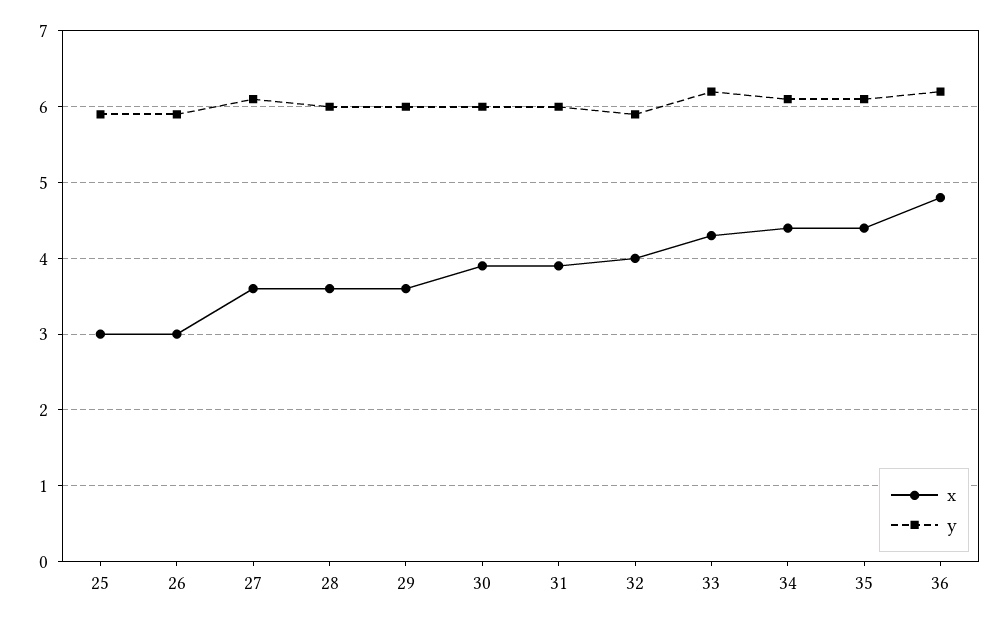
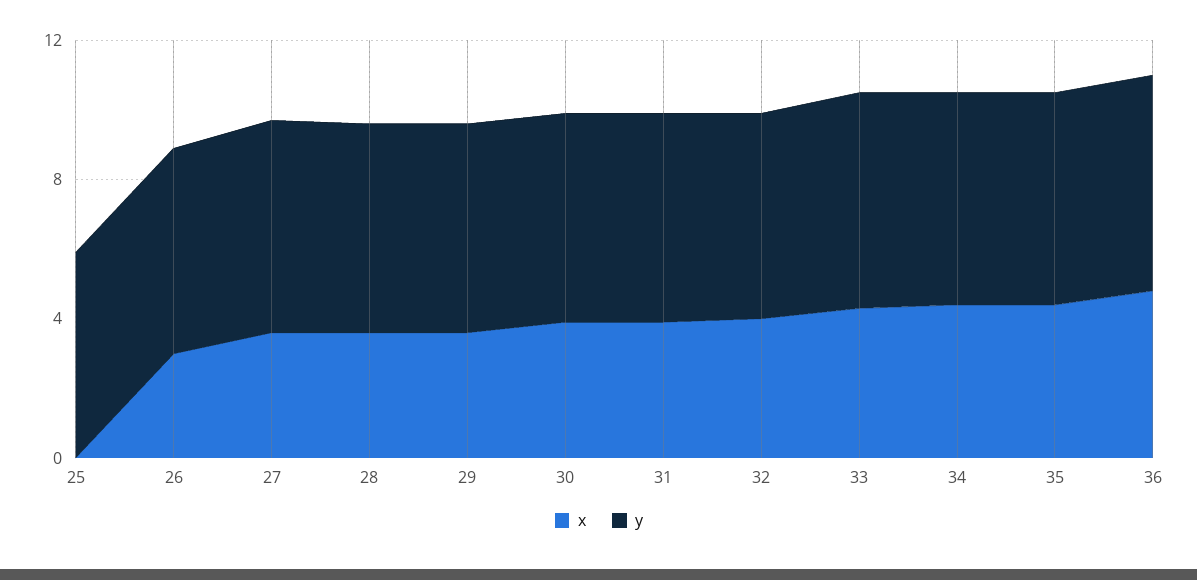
  {
    "x": {
-     "25": 3,
+     "25": 0,
      "26": 3,
      "27": 3.6,
      "28": 3.6,
      "29": 3.6,
      "30": 3.9,
      "31": 3.9,
      "32": 4,
      "33": 4.3,
      "34": 4.4,
      "35": 4.4,
      "36": 4.8
    },
    "y": {
      "25": 5.9,
      "26": 5.9,
      "27": 6.1,
      "28": 6,
      "29": 6,
      "30": 6,
      "31": 6,
      "32": 5.9,
      "33": 6.2,
      "34": 6.1,
      "35": 6.1,
      "36": 6.2
    }
  }

